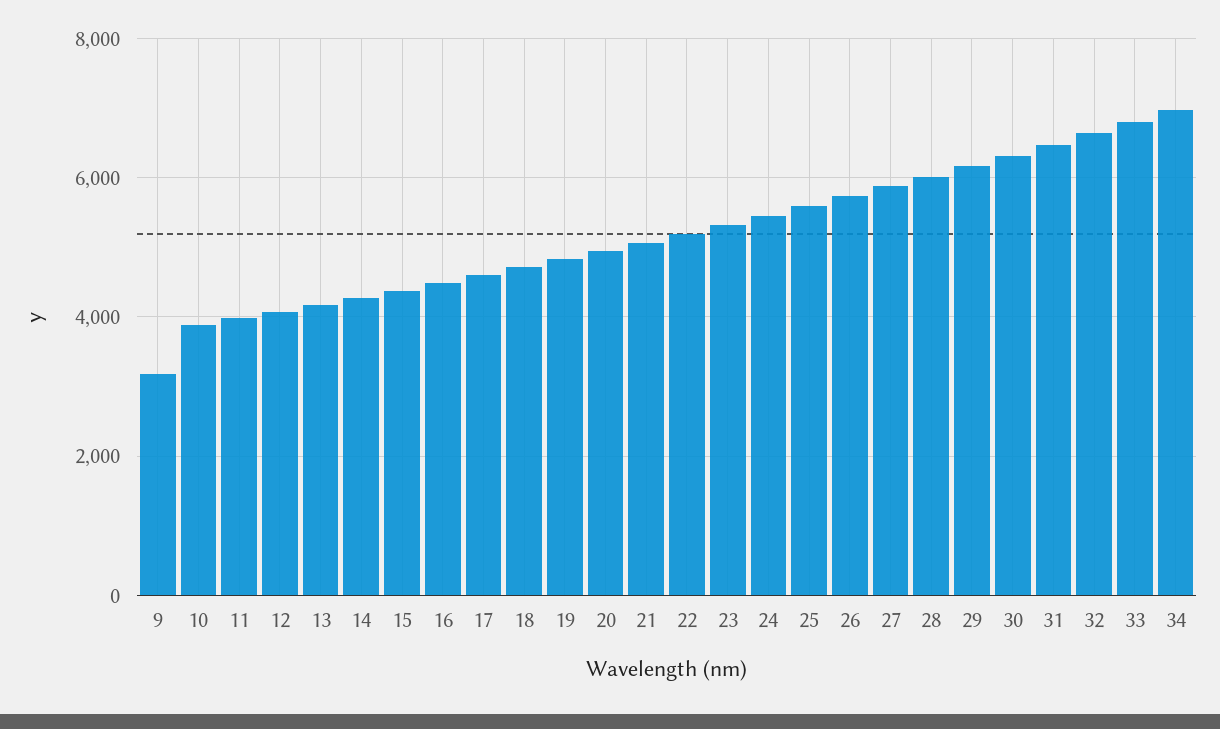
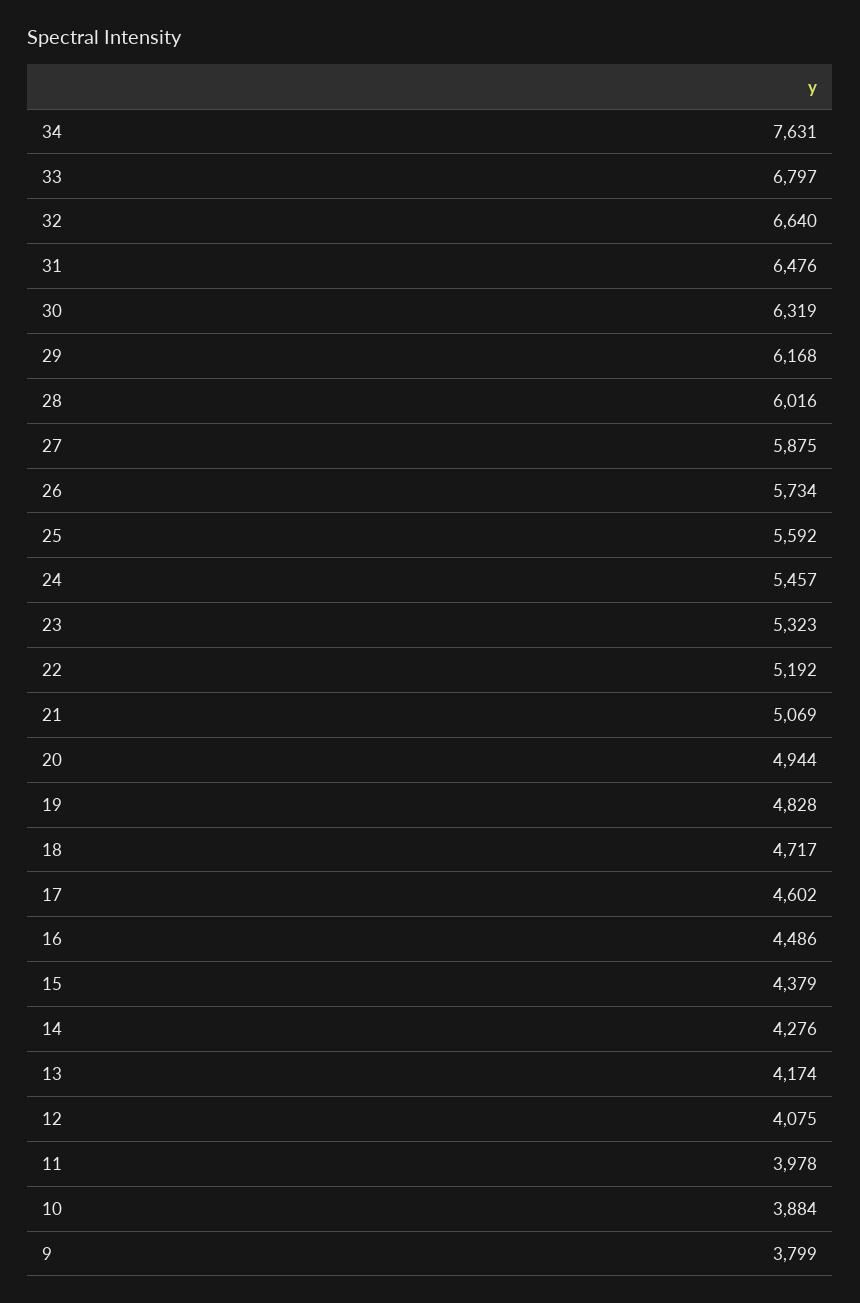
  {
-   "9": 3200,
+   "9": 3799,
    "10": 3884,
    "11": 3978,
    "12": 4075,
    "13": 4174,
    "14": 4276,
    "15": 4379,
    "16": 4486,
    "17": 4602,
    "18": 4717,
    "19": 4828,
    "20": 4944,
    "21": 5069,
    "22": 5192,
    "23": 5323,
    "24": 5457,
    "25": 5592,
    "26": 5734,
    "27": 5875,
    "28": 6016,
    "29": 6168,
    "30": 6319,
    "31": 6476,
    "32": 6640,
    "33": 6797,
-   "34": 7000
+   "34": 7631
  }

